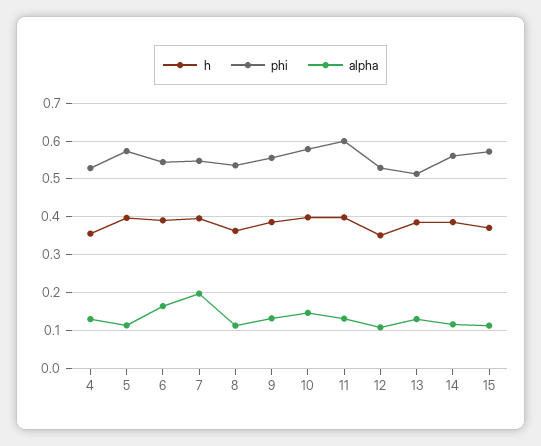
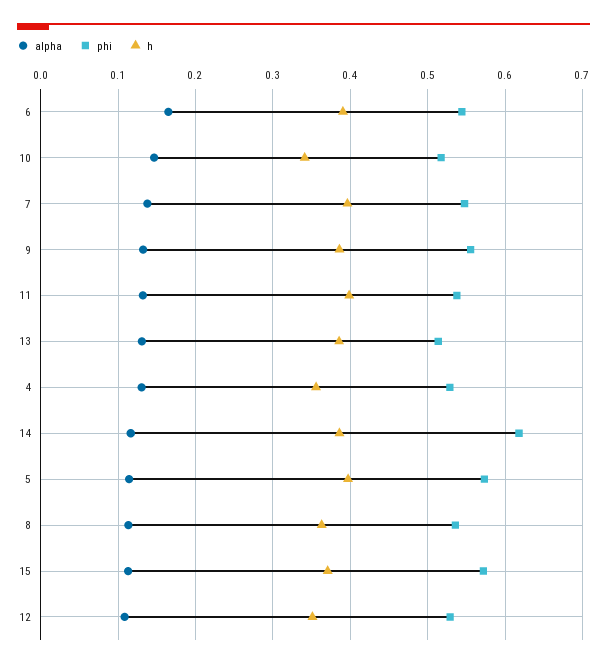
  {
    "h": {
      "4": 0.36,
      "5": 0.4,
      "6": 0.39,
      "7": 0.4,
      "8": 0.36,
      "9": 0.39,
-     "10": 0.4,
+     "10": 0.34,
      "11": 0.4,
      "12": 0.35,
      "13": 0.39,
      "14": 0.39,
      "15": 0.37
    },
    "phi": {
      "4": 0.53,
      "5": 0.57,
      "6": 0.54,
      "7": 0.55,
      "8": 0.54,
      "9": 0.56,
-     "10": 0.58,
+     "10": 0.52,
-     "11": 0.6,
+     "11": 0.54,
      "12": 0.53,
      "13": 0.51,
-     "14": 0.56,
+     "14": 0.62,
      "15": 0.57
    },
    "alpha": {
      "4": 0.13,
      "5": 0.11,
      "6": 0.16,
-     "7": 0.2,
+     "7": 0.14,
      "8": 0.11,
      "9": 0.13,
      "10": 0.15,
      "11": 0.13,
      "12": 0.11,
      "13": 0.13,
      "14": 0.12,
      "15": 0.11
    }
  }

